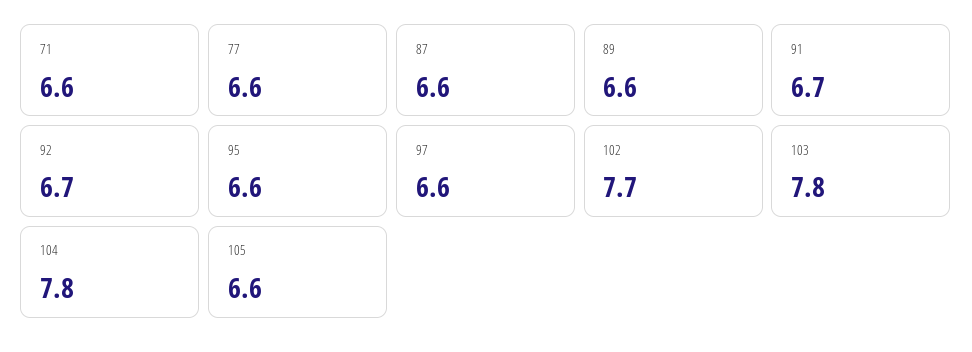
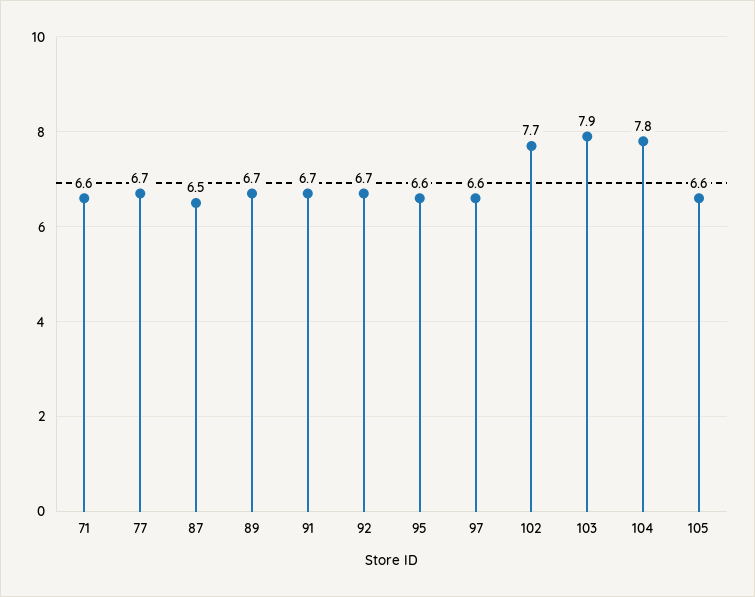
  {
    "71": 6.6,
-   "77": 6.6,
+   "77": 6.7,
-   "87": 6.6,
+   "87": 6.5,
-   "89": 6.6,
+   "89": 6.7,
    "91": 6.7,
    "92": 6.7,
    "95": 6.6,
    "97": 6.6,
    "102": 7.7,
-   "103": 7.8,
+   "103": 7.9,
    "104": 7.8,
    "105": 6.6
  }

